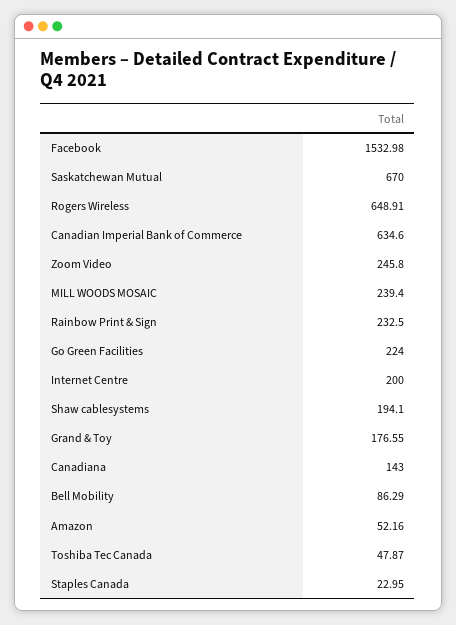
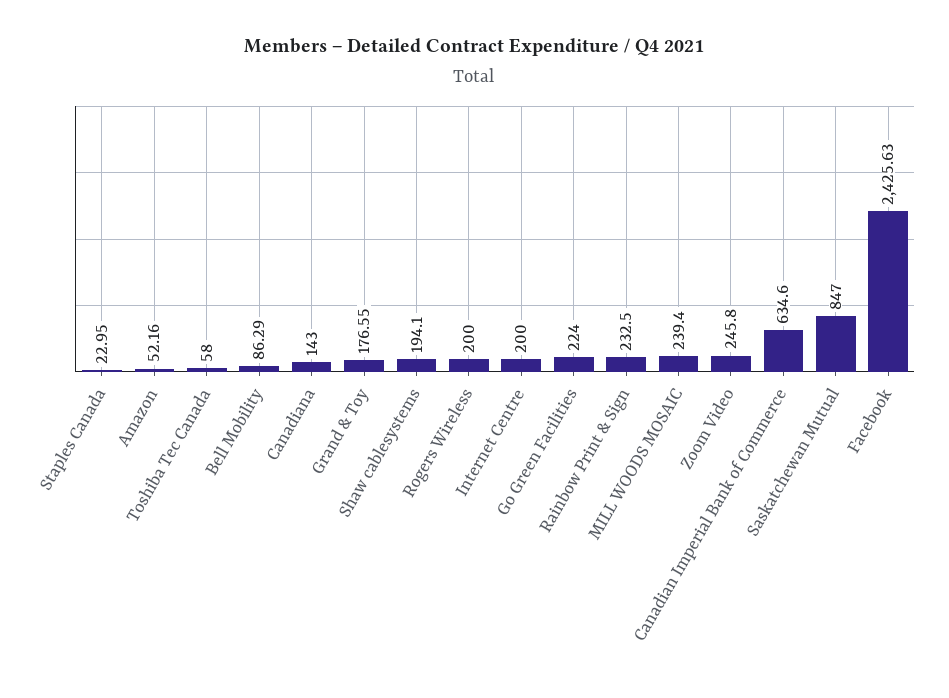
  {
-   "Facebook": 1532.98,
+   "Facebook": 2425.63,
-   "Saskatchewan Mutual": 670,
+   "Saskatchewan Mutual": 847,
-   "Rogers Wireless": 648.91,
+   "Rogers Wireless": 200,
    "Canadian Imperial Bank of Commerce": 634.6,
    "Zoom Video": 245.8,
    "MILL WOODS MOSAIC": 239.4,
    "Rainbow Print & Sign": 232.5,
    "Go Green Facilities": 224,
    "Internet Centre": 200,
    "Shaw cablesystems": 194.1,
    "Grand & Toy": 176.55,
    "Canadiana": 143,
    "Bell Mobility": 86.29,
    "Amazon": 52.16,
-   "Toshiba Tec Canada": 47.87,
+   "Toshiba Tec Canada": 58,
    "Staples Canada": 22.95
  }

